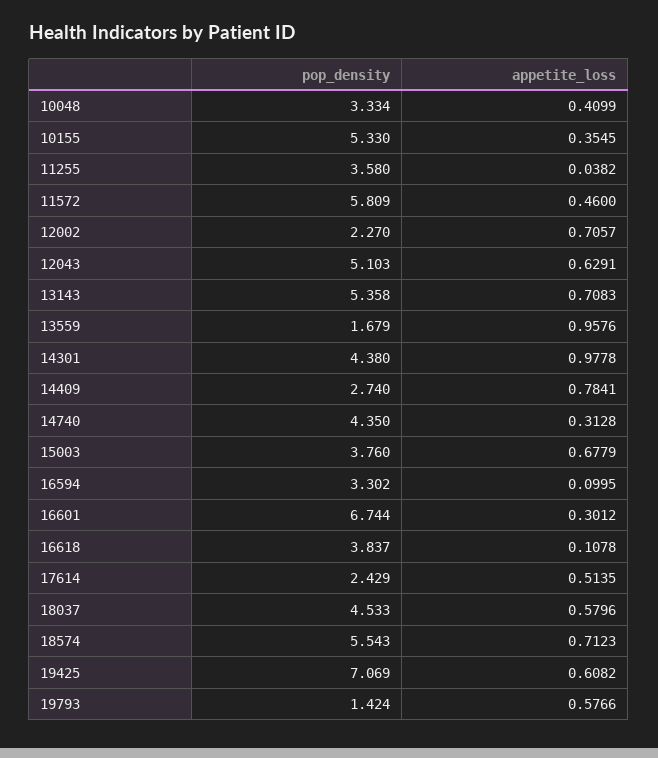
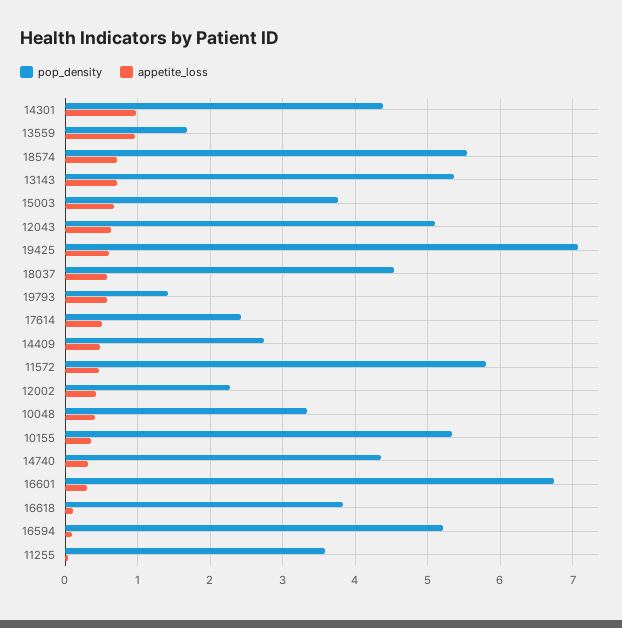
  {
    "pop_density": {
      "10048": 3.334,
      "10155": 5.33,
      "11255": 3.58,
      "11572": 5.809,
      "12002": 2.27,
      "12043": 5.103,
      "13143": 5.358,
      "13559": 1.679,
      "14301": 4.38,
      "14409": 2.74,
      "14740": 4.35,
      "15003": 3.76,
-     "16594": 3.302,
+     "16594": 5.2,
      "16601": 6.744,
      "16618": 3.837,
      "17614": 2.429,
      "18037": 4.533,
      "18574": 5.543,
      "19425": 7.069,
      "19793": 1.424
    },
    "appetite_loss": {
      "10048": 0.4099,
      "10155": 0.3545,
      "11255": 0.0382,
      "11572": 0.46,
-     "12002": 0.7057,
+     "12002": 0.4,
      "12043": 0.6291,
      "13143": 0.7083,
      "13559": 0.9576,
      "14301": 0.9778,
-     "14409": 0.7841,
+     "14409": 0.5,
      "14740": 0.3128,
      "15003": 0.6779,
      "16594": 0.0995,
      "16601": 0.3012,
      "16618": 0.1078,
      "17614": 0.5135,
      "18037": 0.5796,
      "18574": 0.7123,
      "19425": 0.6082,
      "19793": 0.5766
    }
  }

